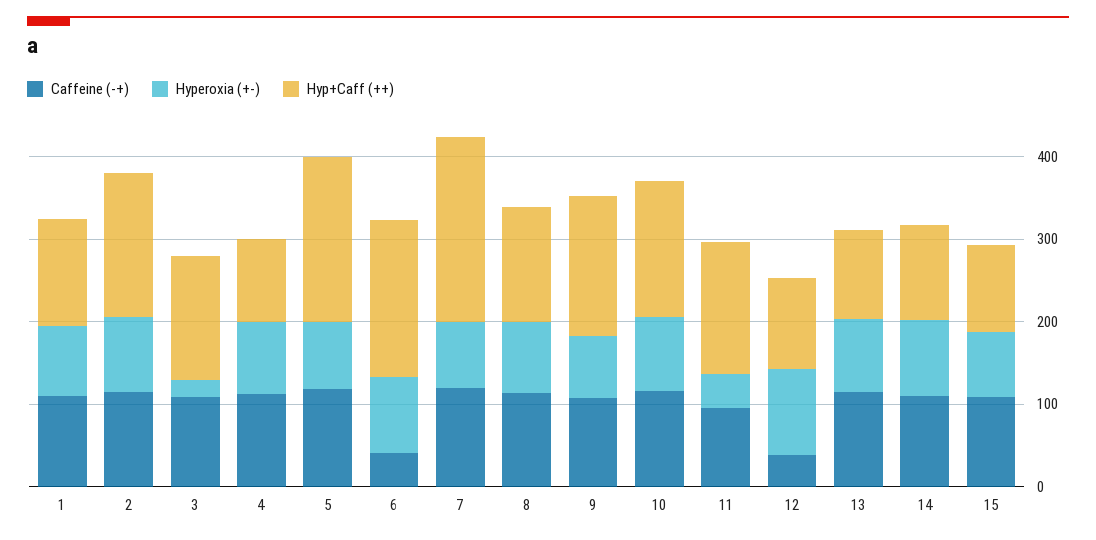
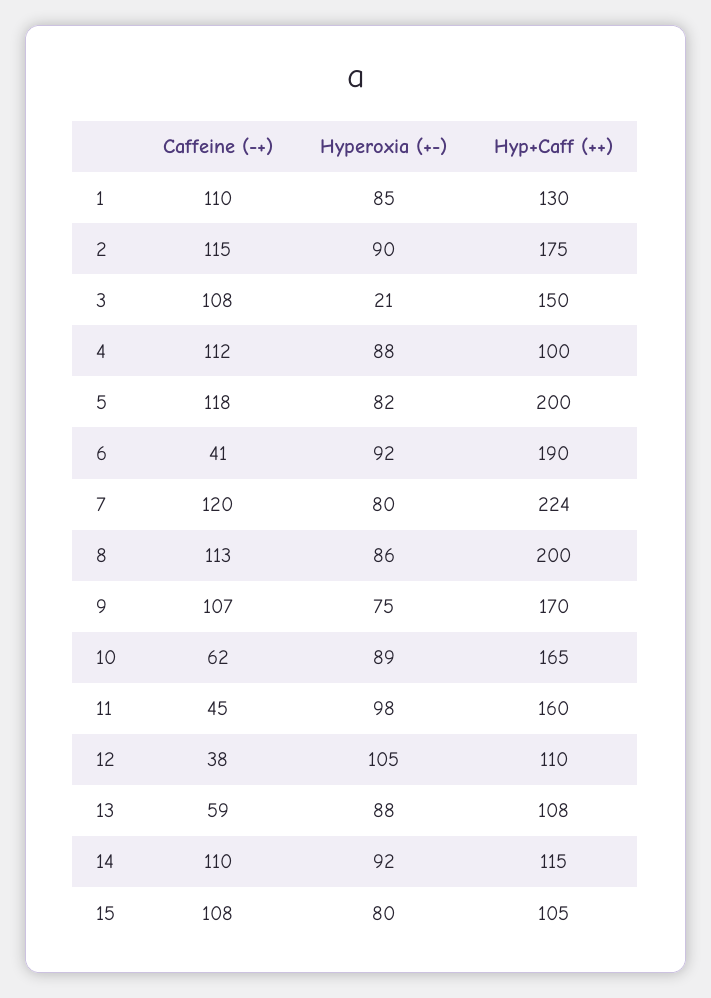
  {
    "Caffeine (-+)": {
      "1": 110,
      "2": 115,
      "3": 108,
      "4": 112,
      "5": 118,
      "6": 41,
      "7": 120,
      "8": 113,
      "9": 107,
-     "10": 120,
+     "10": 62,
-     "11": 100,
+     "11": 45,
      "12": 38,
-     "13": 120,
+     "13": 59,
      "14": 110,
      "15": 108
    },
    "Hyperoxia (+-)": {
      "1": 85,
      "2": 90,
      "3": 21,
      "4": 88,
      "5": 82,
      "6": 92,
      "7": 80,
      "8": 86,
      "9": 75,
      "10": 89,
-     "11": 40,
+     "11": 98,
      "12": 105,
      "13": 88,
      "14": 92,
      "15": 80
    },
    "Hyp+Caff (++)": {
      "1": 130,
      "2": 175,
      "3": 150,
      "4": 100,
      "5": 200,
      "6": 190,
      "7": 224,
-     "8": 140,
+     "8": 200,
      "9": 170,
      "10": 165,
      "11": 160,
      "12": 110,
      "13": 108,
      "14": 115,
      "15": 105
    }
  }

